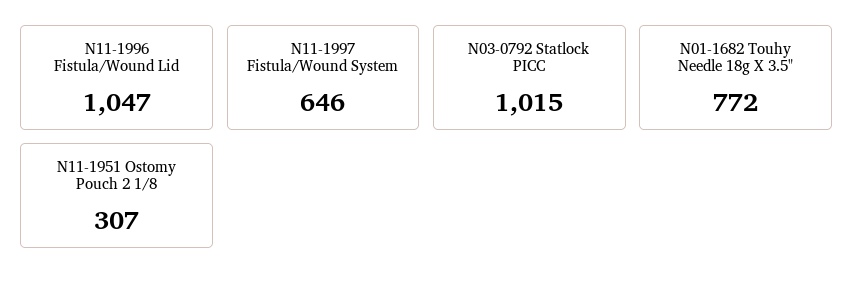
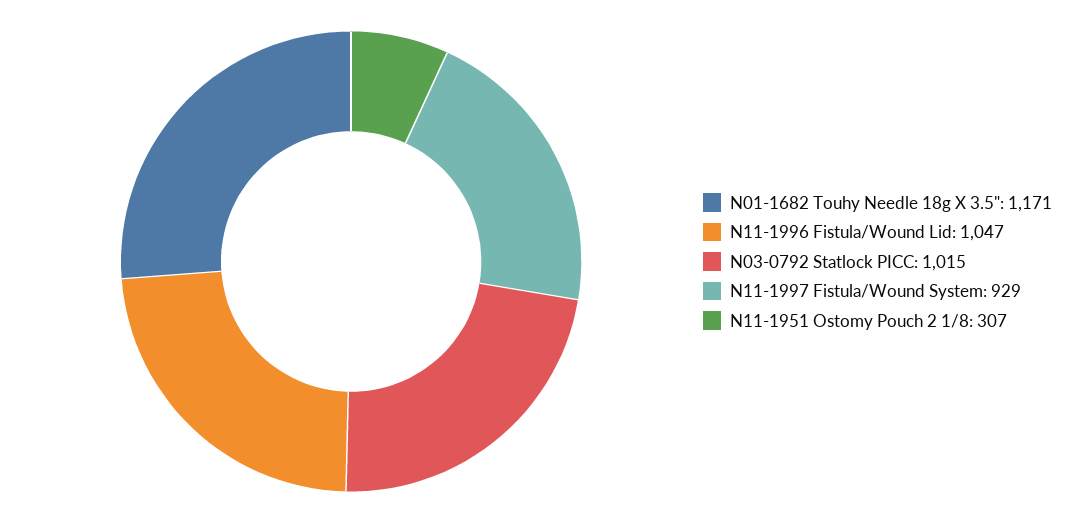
  {
    "N11-1996 Fistula/Wound Lid": 1047,
-   "N11-1997 Fistula/Wound System": 646,
+   "N11-1997 Fistula/Wound System": 929,
    "N03-0792 Statlock PICC": 1015,
-   "N01-1682 Touhy Needle 18g X 3.5\"": 772,
+   "N01-1682 Touhy Needle 18g X 3.5\"": 1171,
    "N11-1951 Ostomy Pouch 2 1/8": 307
  }

